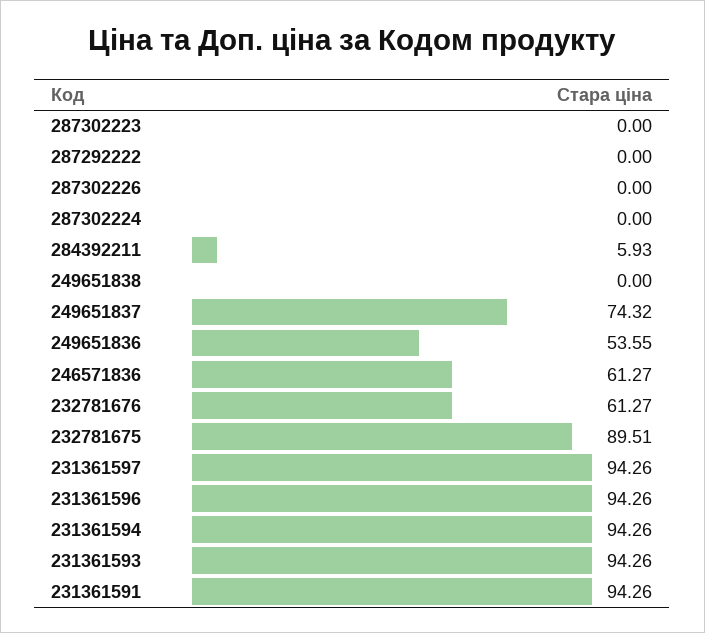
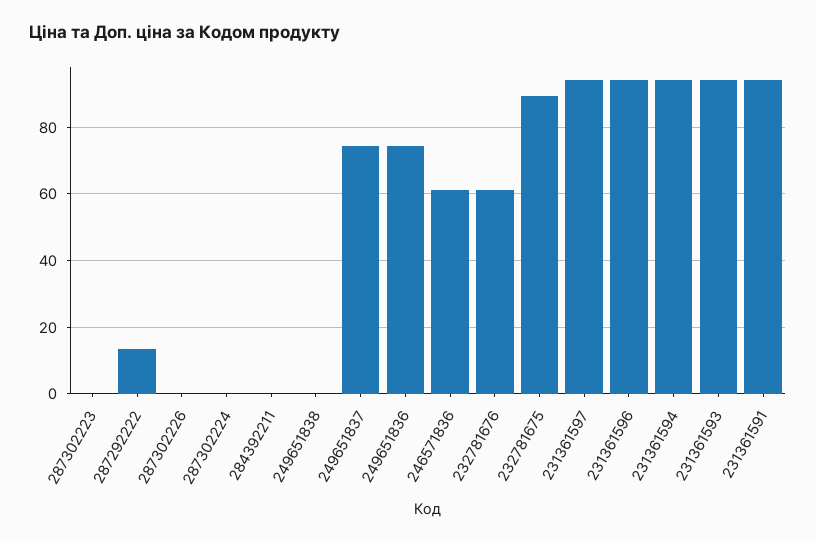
  {
    "287302223": 0,
-   "287292222": 0,
+   "287292222": 14,
    "287302226": 0,
    "287302224": 0,
-   "284392211": 5.93,
+   "284392211": 0,
    "249651838": 0,
    "249651837": 74.32,
-   "249651836": 53.55,
+   "249651836": 74,
    "246571836": 61.27,
    "232781676": 61.27,
    "232781675": 89.51,
    "231361597": 94.26,
    "231361596": 94.26,
    "231361594": 94.26,
    "231361593": 94.26,
    "231361591": 94.26
  }

